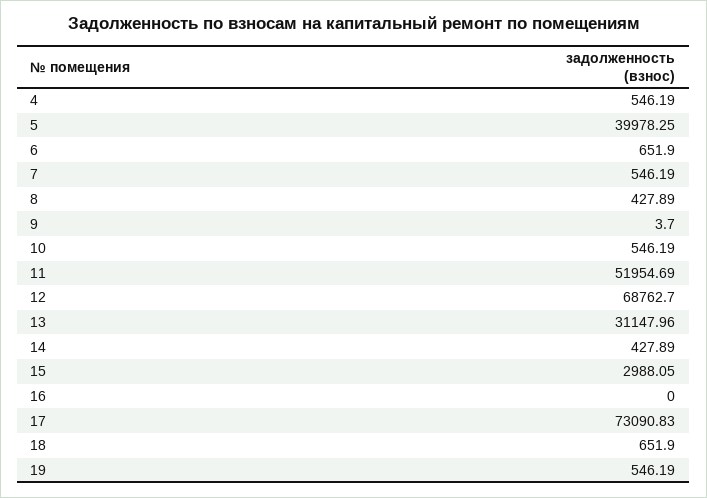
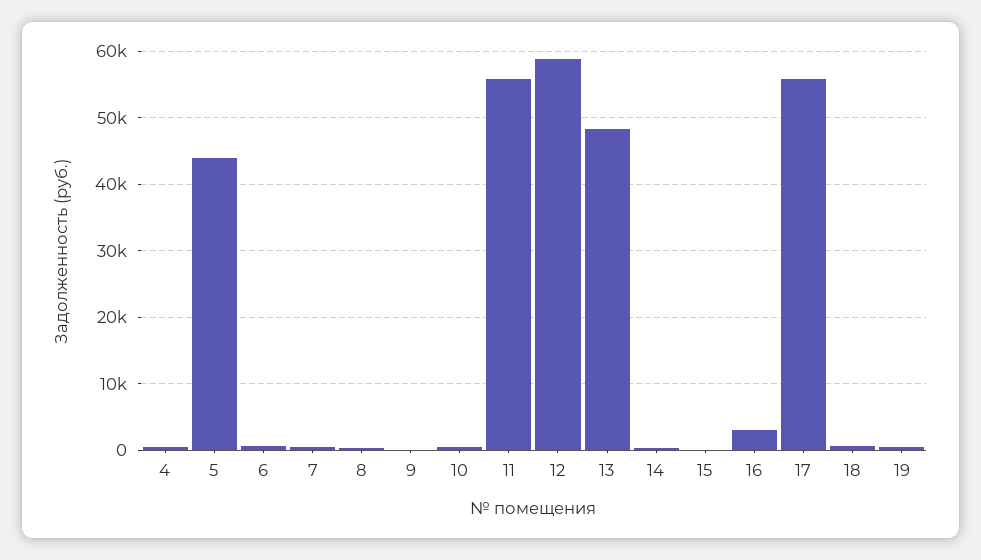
  {
    "4": 546.19,
-   "5": 39978.25,
+   "5": 44000,
    "6": 651.9,
    "7": 546.19,
    "8": 427.89,
    "9": 3.7,
    "10": 546.19,
-   "11": 51954.69,
+   "11": 56000,
-   "12": 68762.7,
+   "12": 59000,
-   "13": 31147.96,
+   "13": 48000,
    "14": 427.89,
-   "15": 2988.05,
+   "15": 0,
-   "16": 0,
+   "16": 3000,
-   "17": 73090.83,
+   "17": 56000,
    "18": 651.9,
    "19": 546.19
  }

